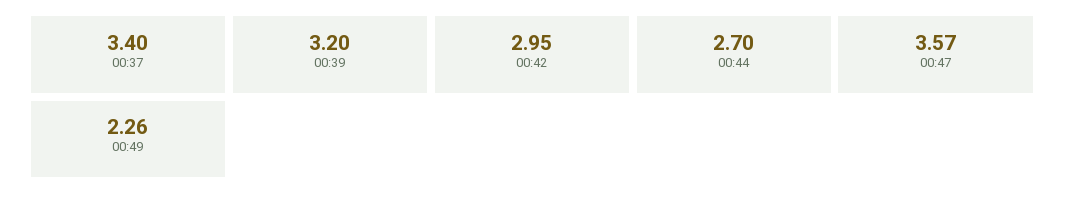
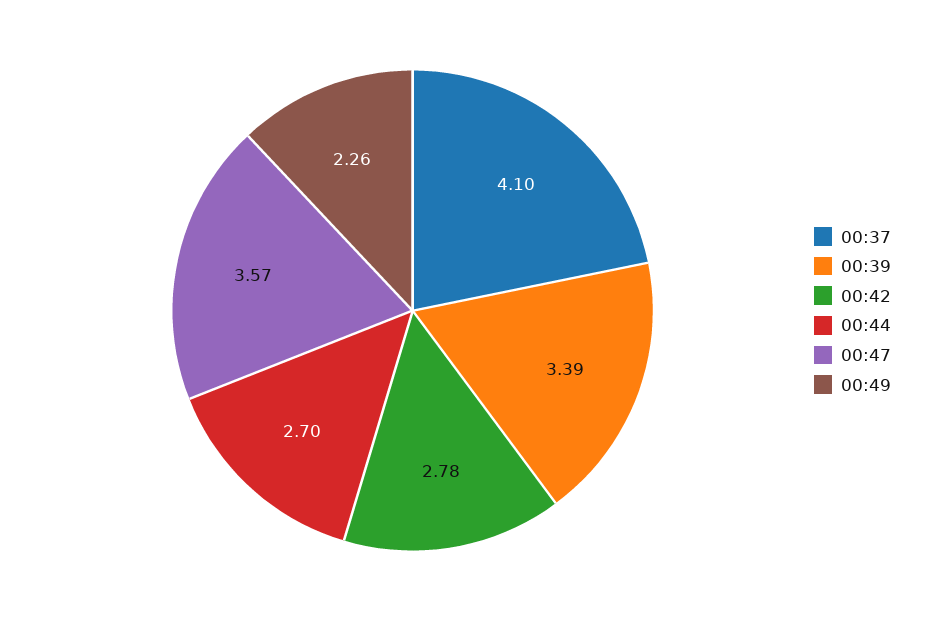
  {
-   "00:37": 3.4,
+   "00:37": 4.1,
-   "00:39": 3.2,
+   "00:39": 3.39,
-   "00:42": 2.95,
+   "00:42": 2.78,
    "00:44": 2.7,
    "00:47": 3.57,
    "00:49": 2.26
  }

